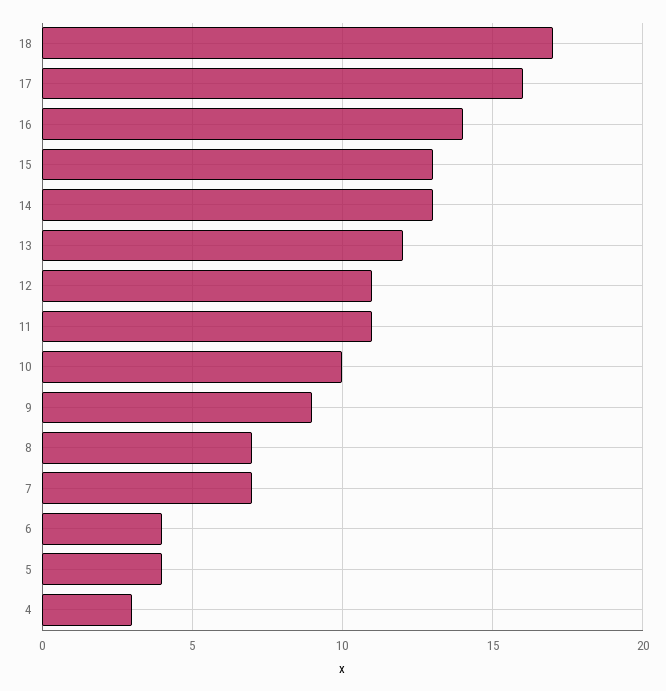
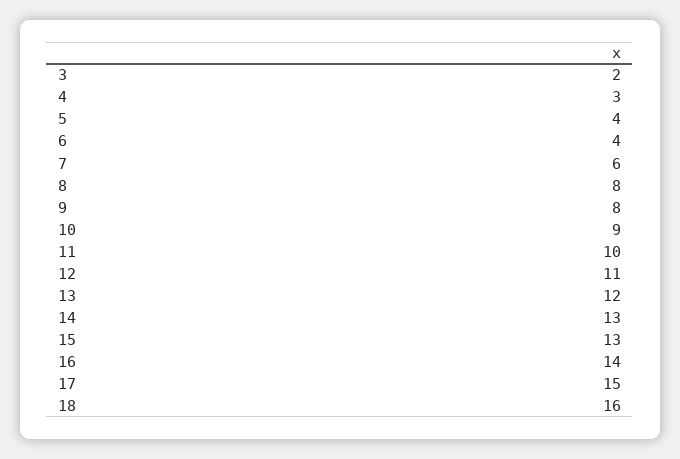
  {
-   "18": 17,
+   "18": 16,
-   "17": 16,
+   "17": 15,
    "16": 14,
    "15": 13,
    "14": 13,
    "13": 12,
    "12": 11,
-   "11": 11,
+   "11": 10,
-   "10": 10,
+   "10": 9,
-   "9": 9,
+   "9": 8,
-   "8": 7,
+   "8": 8,
-   "7": 7,
+   "7": 6,
    "6": 4,
    "5": 4,
-   "4": 3
+   "4": 3,
+   "3": 2
  }

